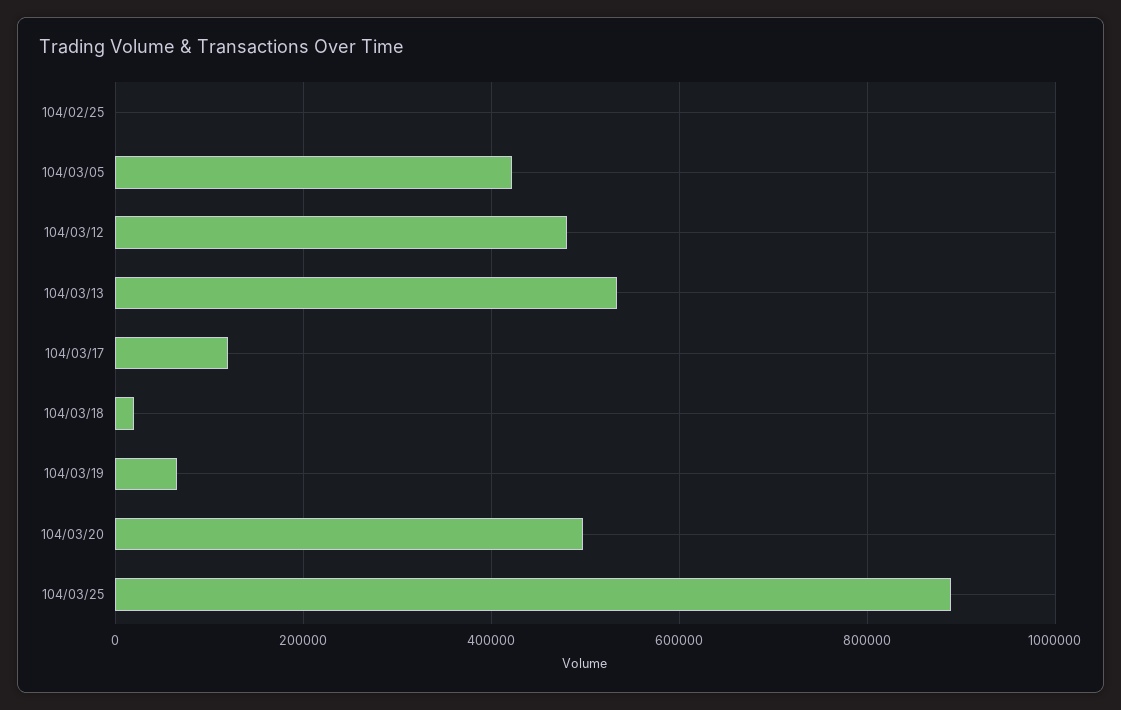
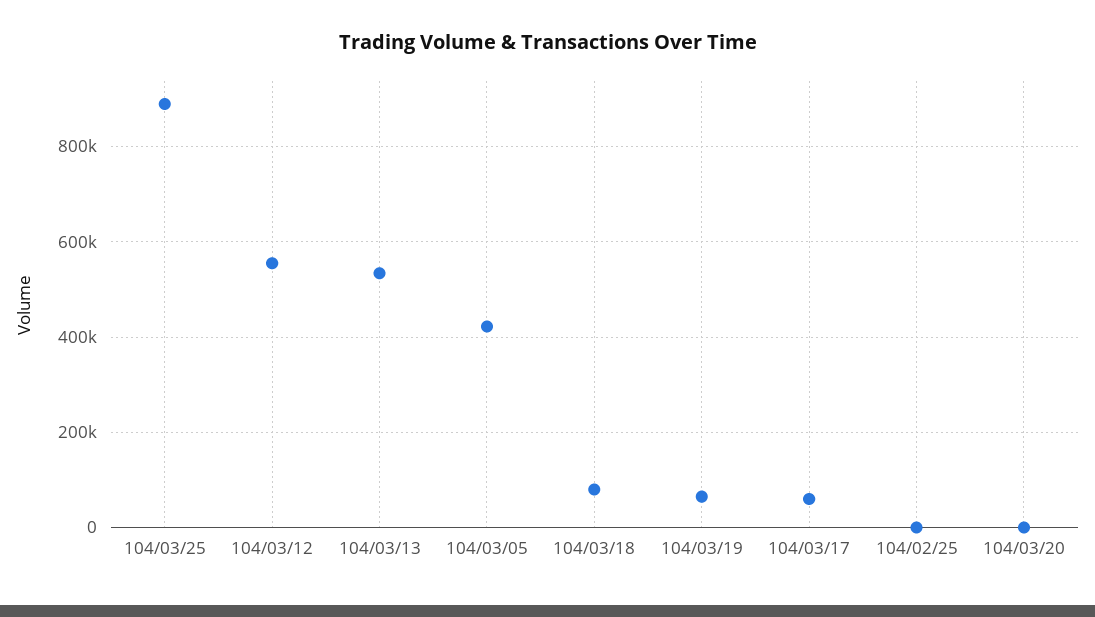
  {
    "104/02/25": 0,
    "104/03/05": 420000,
-   "104/03/12": 480000,
+   "104/03/12": 560000,
    "104/03/13": 540000,
-   "104/03/17": 120000,
+   "104/03/17": 60000,
-   "104/03/18": 20000,
+   "104/03/18": 80000,
    "104/03/19": 60000,
-   "104/03/20": 500000,
+   "104/03/20": 0,
    "104/03/25": 880000
  }

